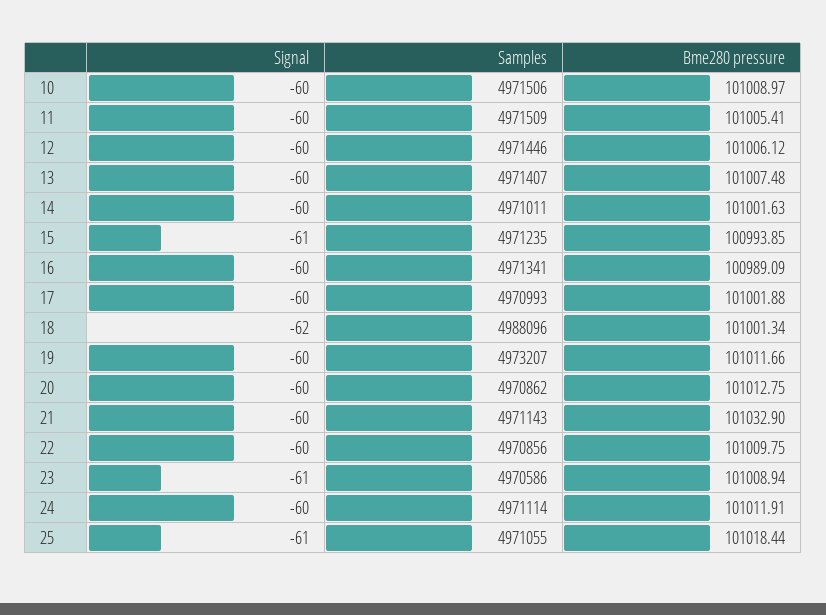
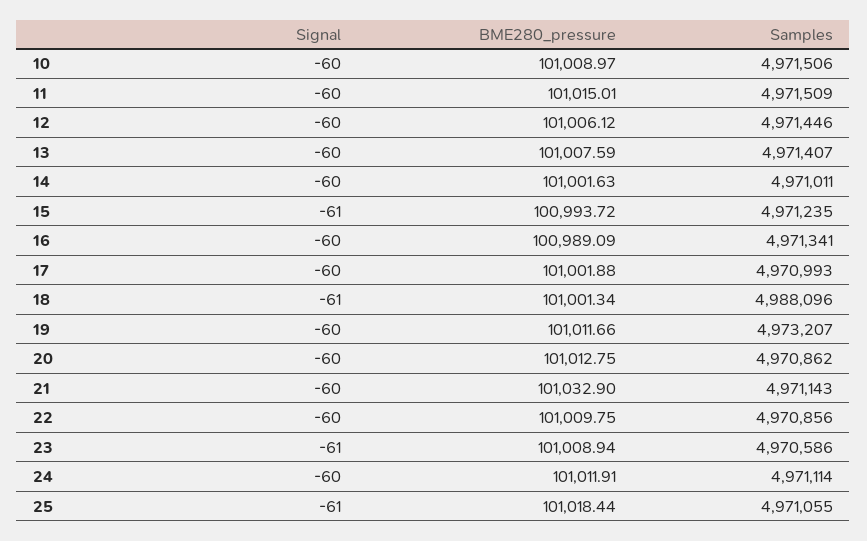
  {
    "Signal": {
      "10": -60,
      "11": -60,
      "12": -60,
      "13": -60,
      "14": -60,
      "15": -61,
      "16": -60,
      "17": -60,
-     "18": -62,
+     "18": -61,
      "19": -60,
      "20": -60,
      "21": -60,
      "22": -60,
      "23": -61,
      "24": -60,
      "25": -61
    },
    "Samples": {
      "10": 4971506,
      "11": 4971509,
      "12": 4971446,
      "13": 4971407,
      "14": 4971011,
      "15": 4971235,
      "16": 4971341,
      "17": 4970993,
      "18": 4988096,
      "19": 4973207,
      "20": 4970862,
      "21": 4971143,
      "22": 4970856,
      "23": 4970586,
      "24": 4971114,
      "25": 4971055
    },
    "Bme280 pressure": {
      "10": 101008.97,
-     "11": 101005.41,
+     "11": 101015.01,
      "12": 101006.12,
-     "13": 101007.48,
+     "13": 101007.59,
      "14": 101001.63,
-     "15": 100993.85,
+     "15": 100993.72,
      "16": 100989.09,
      "17": 101001.88,
      "18": 101001.34,
      "19": 101011.66,
      "20": 101012.75,
      "21": 101032.9,
      "22": 101009.75,
      "23": 101008.94,
      "24": 101011.91,
      "25": 101018.44
    }
  }

